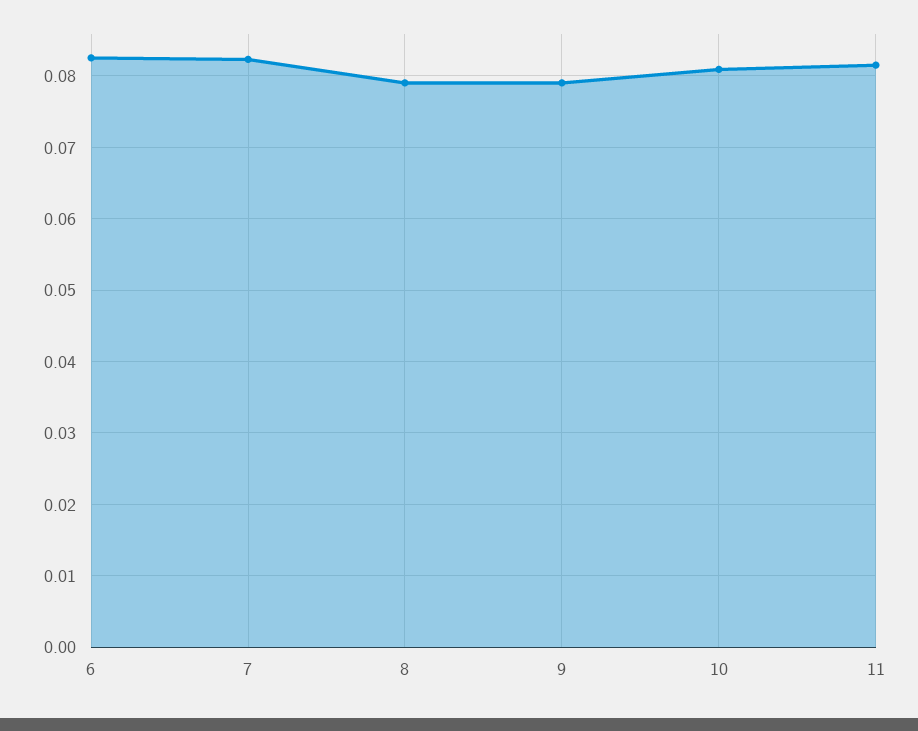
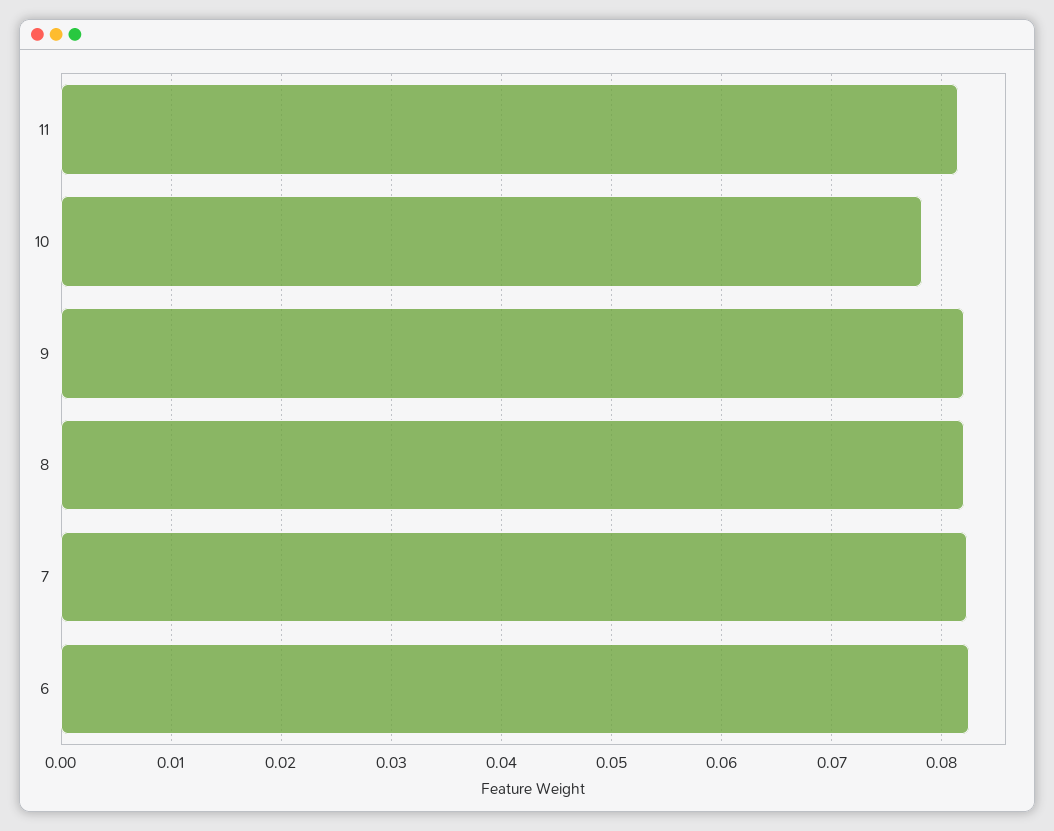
  {
    "6": 0.083,
    "7": 0.082,
-   "8": 0.079,
+   "8": 0.082,
-   "9": 0.079,
+   "9": 0.082,
-   "10": 0.081,
+   "10": 0.078,
    "11": 0.082
  }

